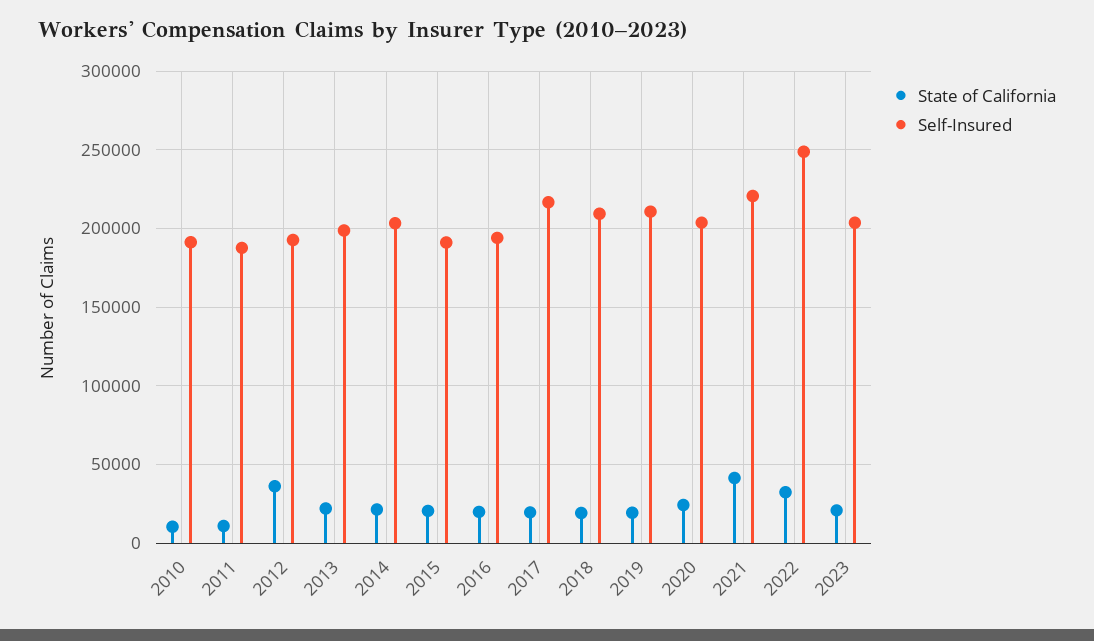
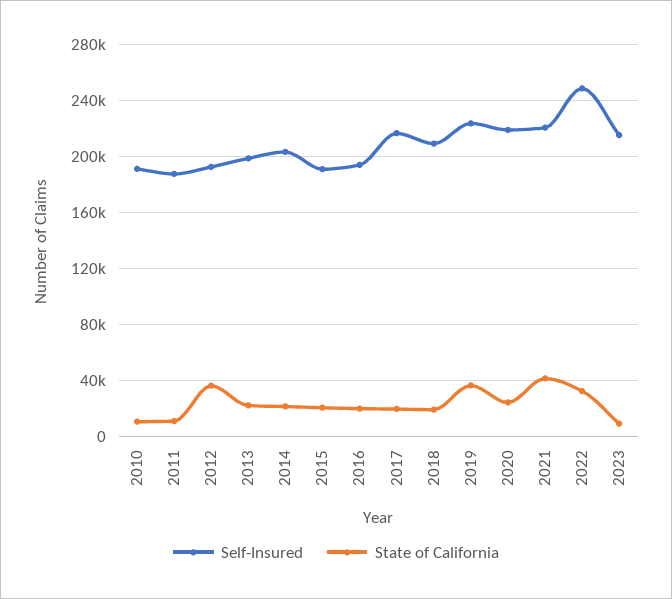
  {
    "State of California": {
      "2010": 10000,
      "2011": 10000,
      "2012": 35000,
      "2013": 20000,
      "2014": 20000,
      "2015": 20000,
      "2016": 20000,
      "2017": 20000,
      "2018": 20000,
-     "2019": 20000,
+     "2019": 35000,
      "2020": 25000,
      "2021": 40000,
      "2022": 30000,
-     "2023": 20000
+     "2023": 10000
    },
    "Self-Insured": {
      "2010": 190000,
      "2011": 190000,
      "2012": 195000,
      "2013": 200000,
      "2014": 205000,
      "2015": 190000,
      "2016": 195000,
      "2017": 215000,
      "2018": 210000,
-     "2019": 210000,
+     "2019": 225000,
-     "2020": 205000,
+     "2020": 220000,
      "2021": 220000,
      "2022": 250000,
-     "2023": 205000
+     "2023": 215000
    }
  }

